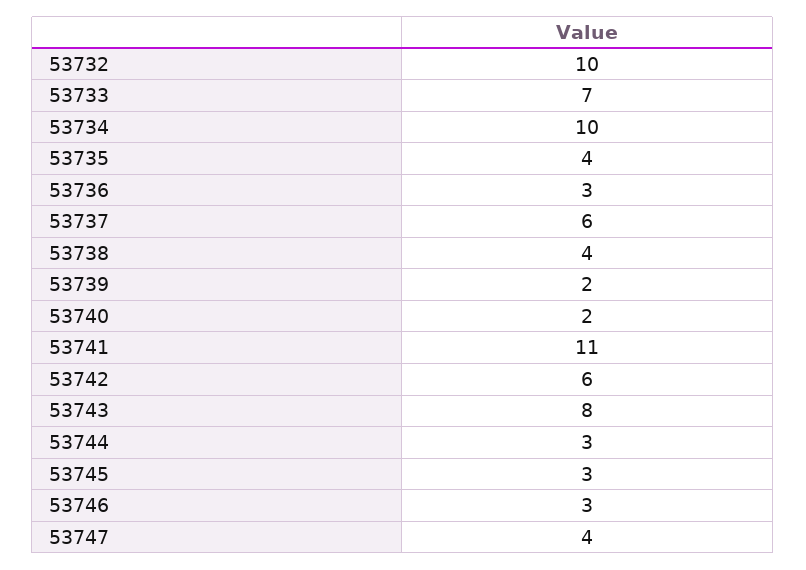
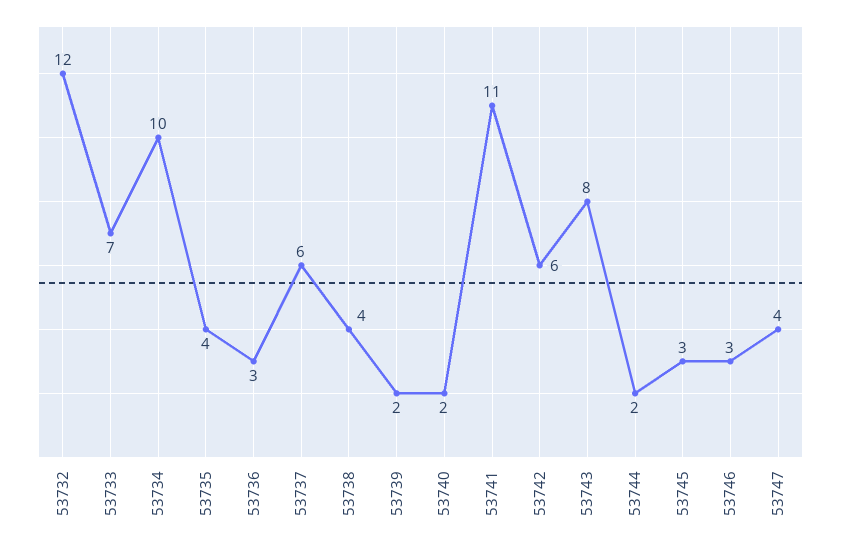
  {
-   "53732": 10,
+   "53732": 12,
    "53733": 7,
    "53734": 10,
    "53735": 4,
    "53736": 3,
    "53737": 6,
    "53738": 4,
    "53739": 2,
    "53740": 2,
    "53741": 11,
    "53742": 6,
    "53743": 8,
-   "53744": 3,
+   "53744": 2,
    "53745": 3,
    "53746": 3,
    "53747": 4
  }

